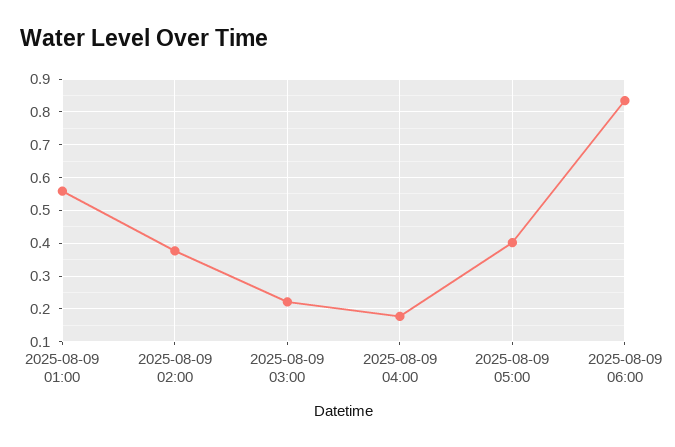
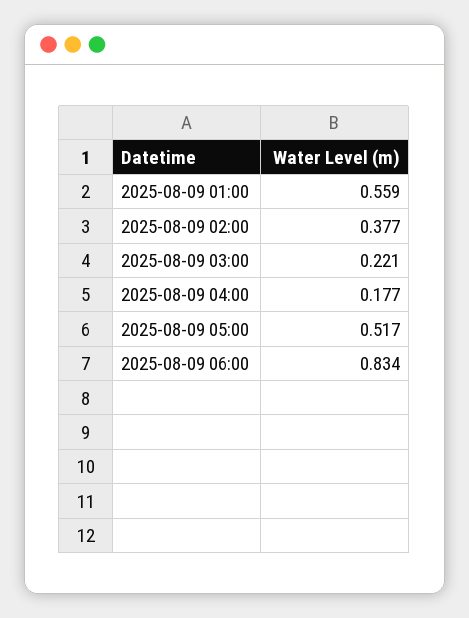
  {
    "2025-08-09 01:00": 0.559,
    "2025-08-09 02:00": 0.377,
    "2025-08-09 03:00": 0.221,
    "2025-08-09 04:00": 0.177,
-   "2025-08-09 05:00": 0.4,
+   "2025-08-09 05:00": 0.517,
    "2025-08-09 06:00": 0.834
  }

